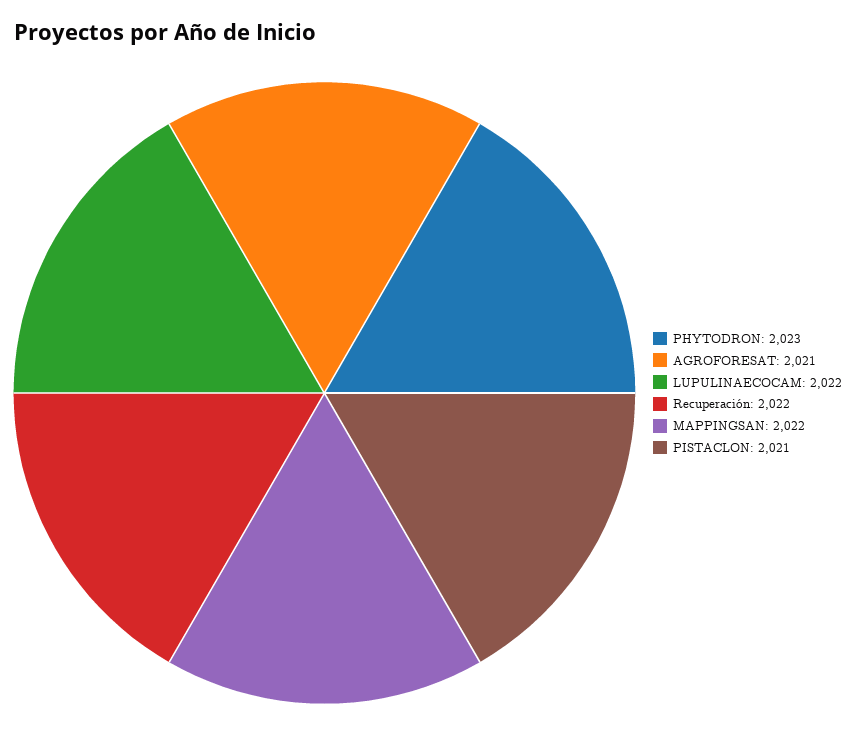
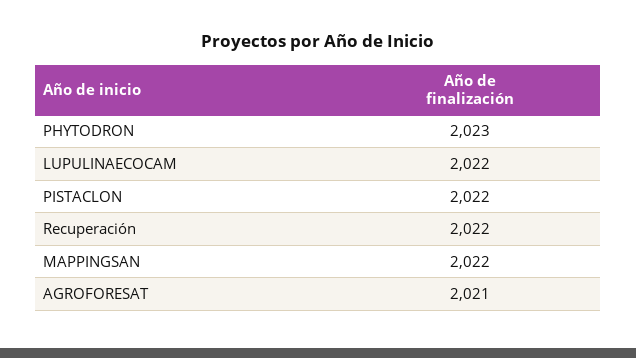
  {
    "PHYTODRON": 2023,
    "AGROFORESAT": 2021,
    "LUPULINAECOCAM": 2022,
    "Recuperación": 2022,
    "MAPPINGSAN": 2022,
-   "PISTACLON": 2021
+   "PISTACLON": 2022
  }

